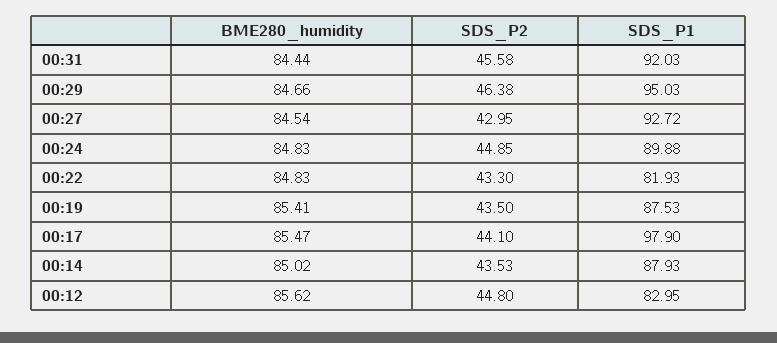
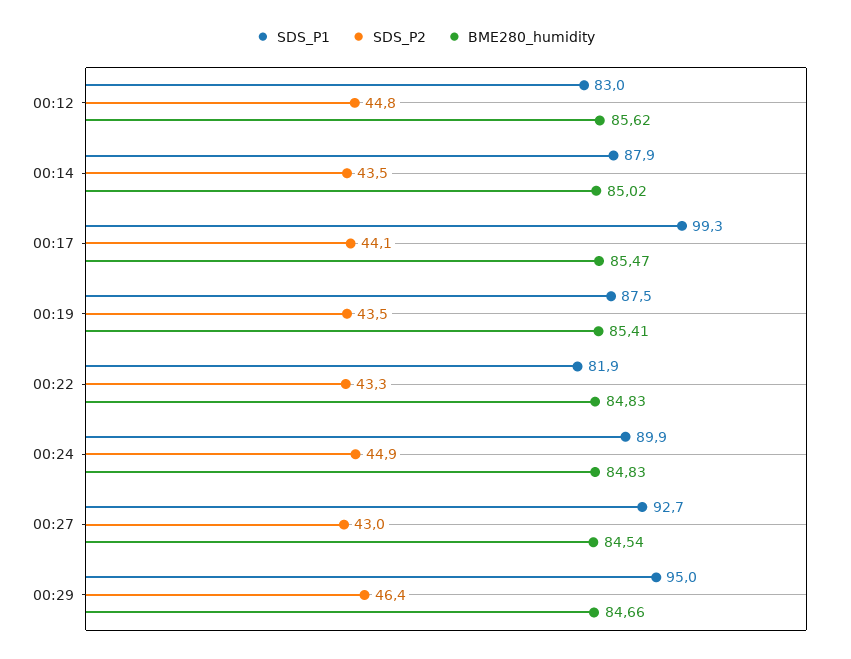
  {
    "BME280_humidity": {
-     "00:31": 84.44,
      "00:29": 84.66,
      "00:27": 84.54,
      "00:24": 84.83,
      "00:22": 84.83,
      "00:19": 85.41,
      "00:17": 85.47,
      "00:14": 85.02,
      "00:12": 85.62
    },
    "SDS_P2": {
-     "00:31": 45.58,
      "00:29": 46.38,
      "00:27": 42.95,
      "00:24": 44.85,
      "00:22": 43.3,
      "00:19": 43.5,
      "00:17": 44.1,
      "00:14": 43.53,
      "00:12": 44.8
    },
    "SDS_P1": {
-     "00:31": 92.03,
      "00:29": 95.03,
      "00:27": 92.72,
      "00:24": 89.88,
      "00:22": 81.93,
      "00:19": 87.53,
-     "00:17": 97.9,
+     "00:17": 99.3,
      "00:14": 87.93,
      "00:12": 82.95
    }
  }

